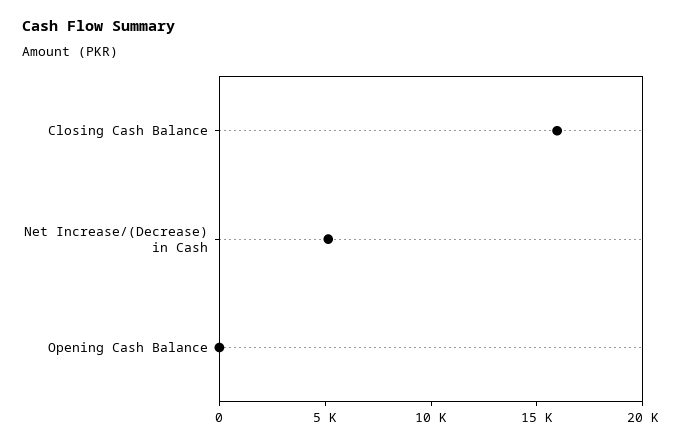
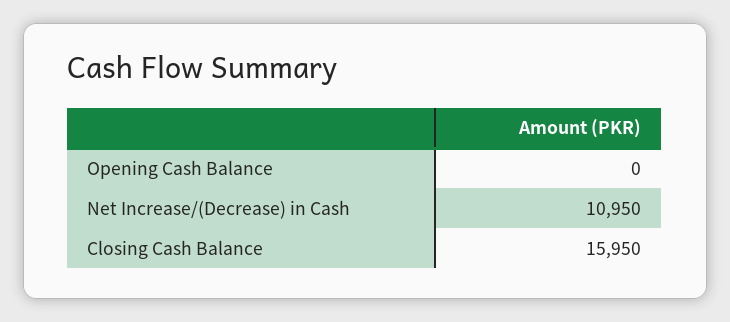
  {
    "Closing Cash Balance": 15950,
-   "Net Increase/(Decrease) in Cash": 5000,
+   "Net Increase/(Decrease) in Cash": 10950,
    "Opening Cash Balance": 0
  }

